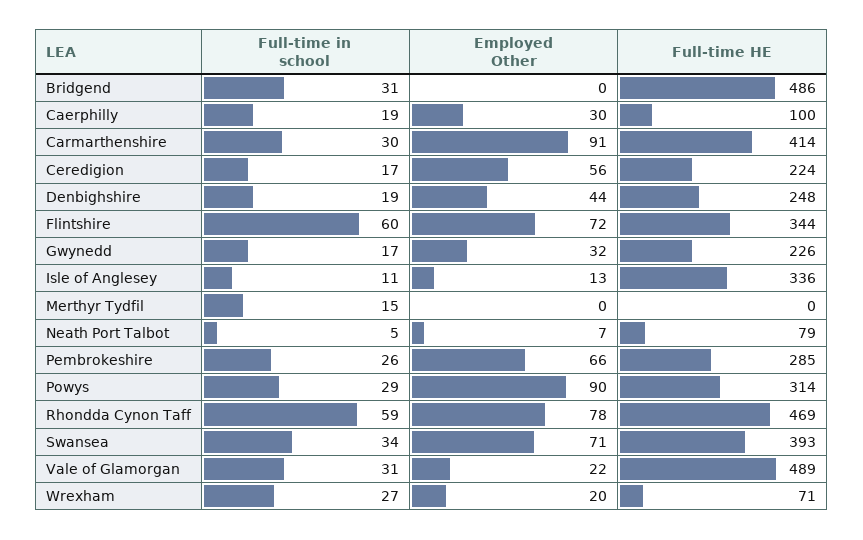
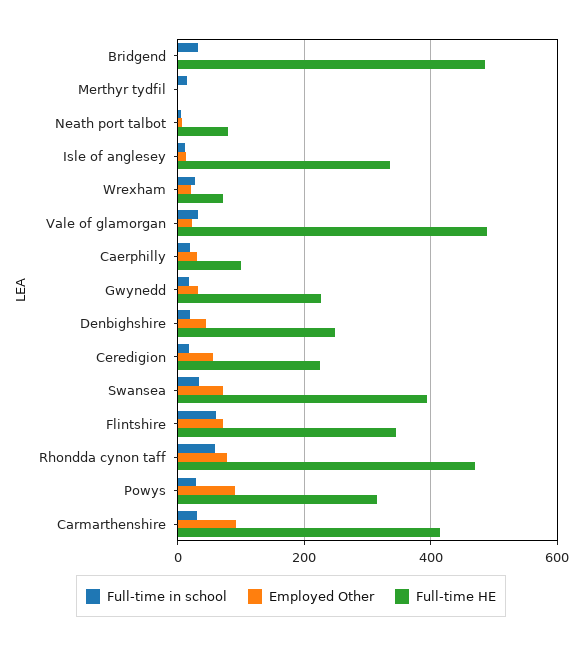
  {
    "Full-time in school": {
      "Bridgend": 31,
      "Caerphilly": 19,
      "Carmarthenshire": 30,
      "Ceredigion": 17,
      "Denbighshire": 19,
      "Flintshire": 60,
      "Gwynedd": 17,
      "Isle of Anglesey": 11,
      "Merthyr Tydfil": 15,
      "Neath Port Talbot": 5,
-     "Pembrokeshire": 26,
      "Powys": 29,
      "Rhondda Cynon Taff": 59,
      "Swansea": 34,
      "Vale of Glamorgan": 31,
      "Wrexham": 27
    },
    "Employed Other": {
      "Bridgend": 0,
      "Caerphilly": 30,
      "Carmarthenshire": 91,
      "Ceredigion": 56,
      "Denbighshire": 44,
      "Flintshire": 72,
      "Gwynedd": 32,
      "Isle of Anglesey": 13,
      "Merthyr Tydfil": 0,
      "Neath Port Talbot": 7,
-     "Pembrokeshire": 66,
      "Powys": 90,
      "Rhondda Cynon Taff": 78,
      "Swansea": 71,
      "Vale of Glamorgan": 22,
      "Wrexham": 20
    },
    "Full-time HE": {
      "Bridgend": 486,
      "Caerphilly": 100,
      "Carmarthenshire": 414,
      "Ceredigion": 224,
      "Denbighshire": 248,
      "Flintshire": 344,
      "Gwynedd": 226,
      "Isle of Anglesey": 336,
      "Merthyr Tydfil": 0,
      "Neath Port Talbot": 79,
-     "Pembrokeshire": 285,
      "Powys": 314,
      "Rhondda Cynon Taff": 469,
      "Swansea": 393,
      "Vale of Glamorgan": 489,
      "Wrexham": 71
    }
  }

